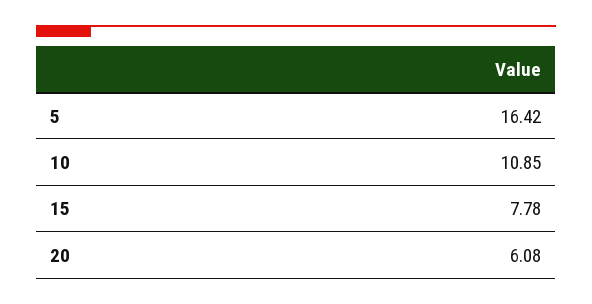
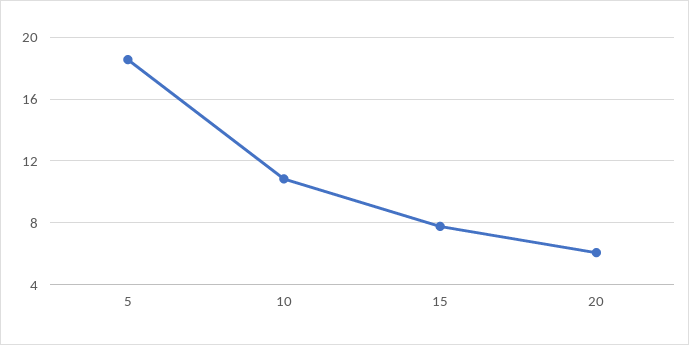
  {
-   "5": 16.42,
+   "5": 18.5,
    "10": 10.85,
    "15": 7.78,
    "20": 6.08
  }

